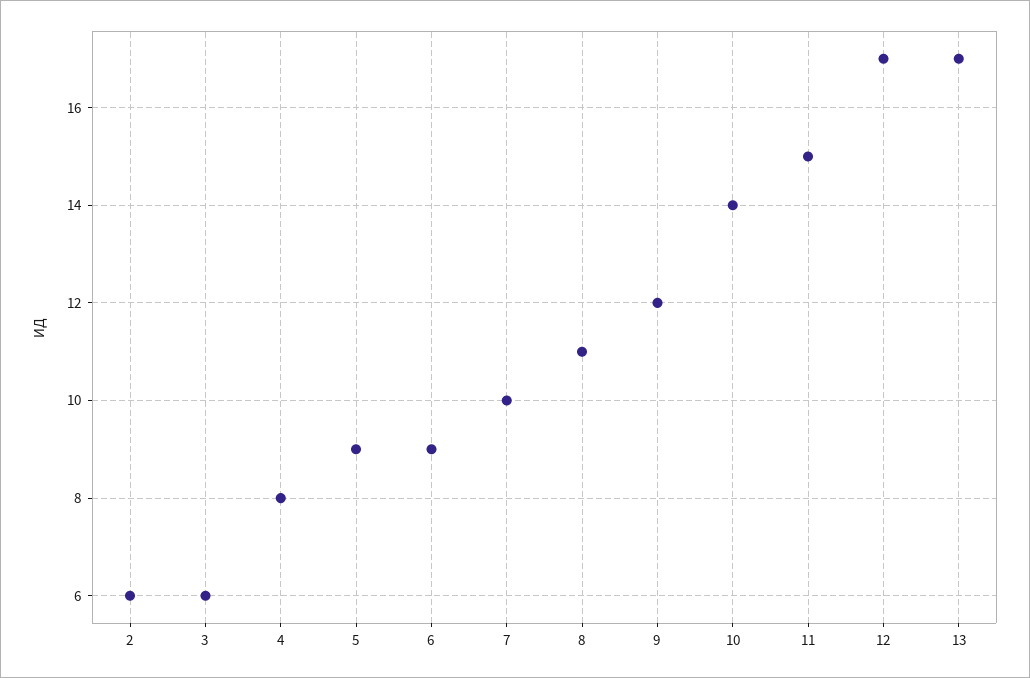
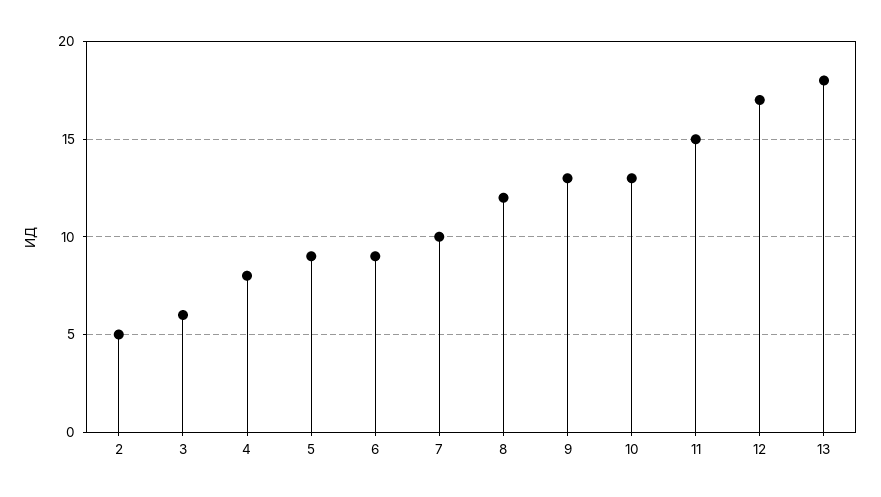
  {
-   "2": 6,
+   "2": 5,
    "3": 6,
    "4": 8,
    "5": 9,
    "6": 9,
    "7": 10,
-   "8": 11,
+   "8": 12,
-   "9": 12,
+   "9": 13,
-   "10": 14,
+   "10": 13,
    "11": 15,
    "12": 17,
-   "13": 17
+   "13": 18
  }

